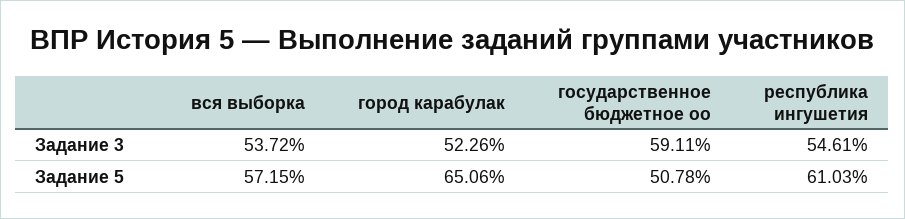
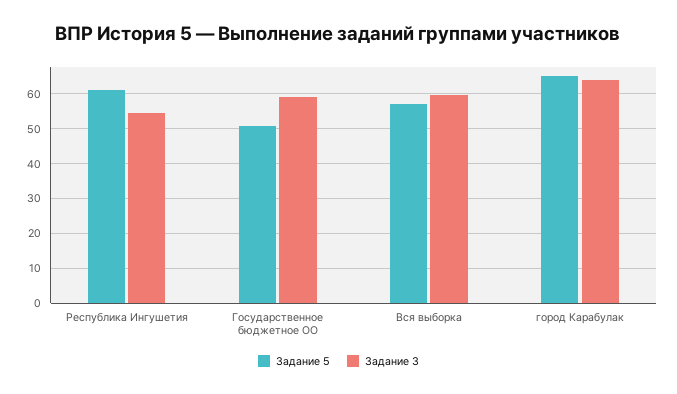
  {
    "Задание 3": {
-     "вся выборка": 53.72,
+     "вся выборка": 60,
-     "город карабулак": 52.26,
+     "город карабулак": 64,
      "государственное бюджетное оо": 59.11,
      "республика ингушетия": 54.61
    },
    "Задание 5": {
      "вся выборка": 57.15,
      "город карабулак": 65.06,
      "государственное бюджетное оо": 50.78,
      "республика ингушетия": 61.03
    }
  }

